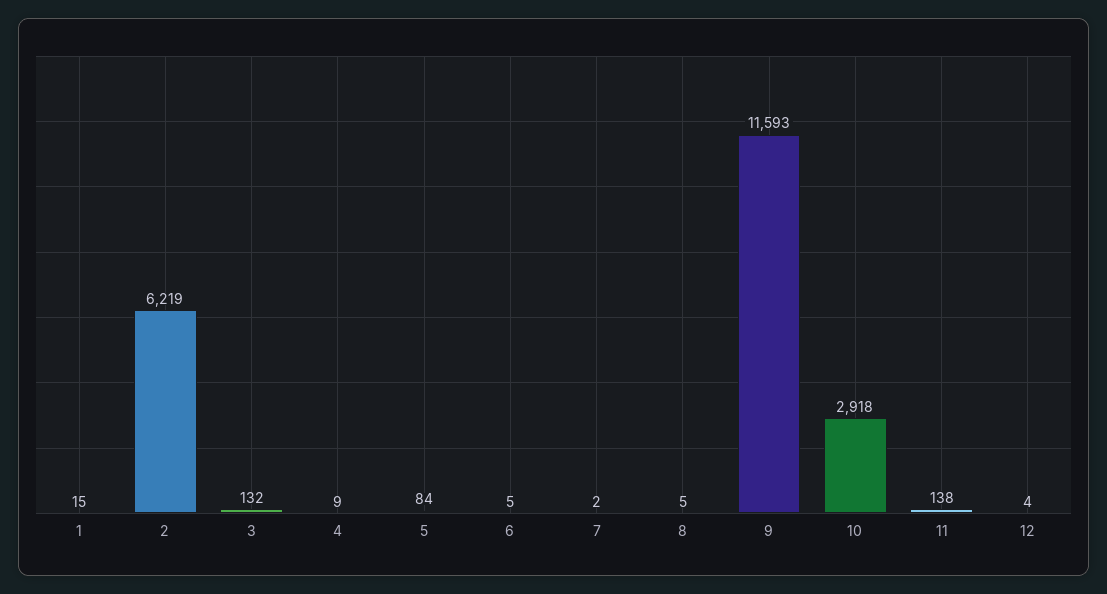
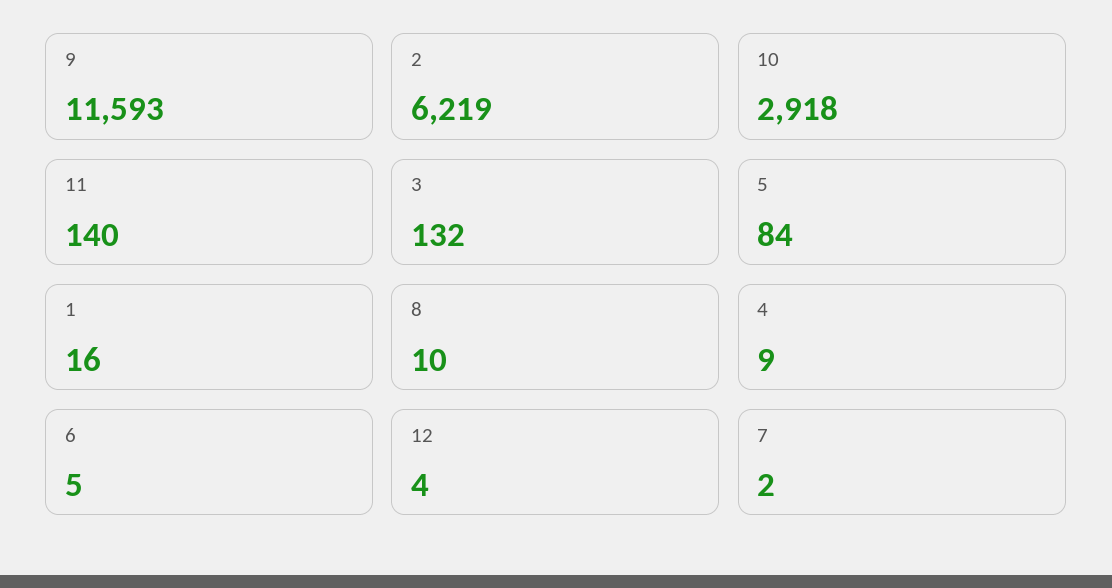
  {
-   "1": 15,
+   "1": 16,
    "2": 6219,
    "3": 132,
    "4": 9,
    "5": 84,
    "6": 5,
    "7": 2,
-   "8": 5,
+   "8": 10,
    "9": 11593,
    "10": 2918,
-   "11": 138,
+   "11": 140,
    "12": 4
  }

